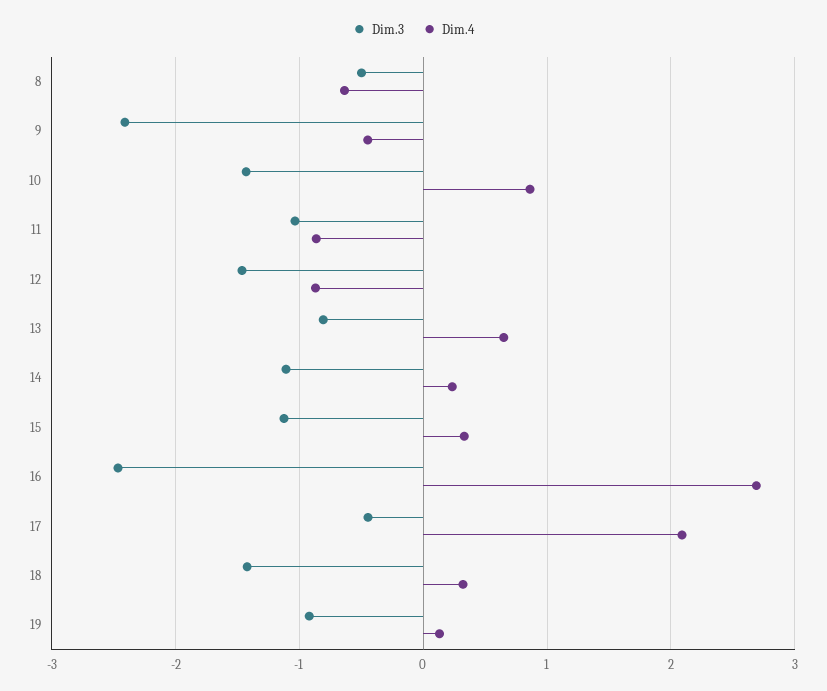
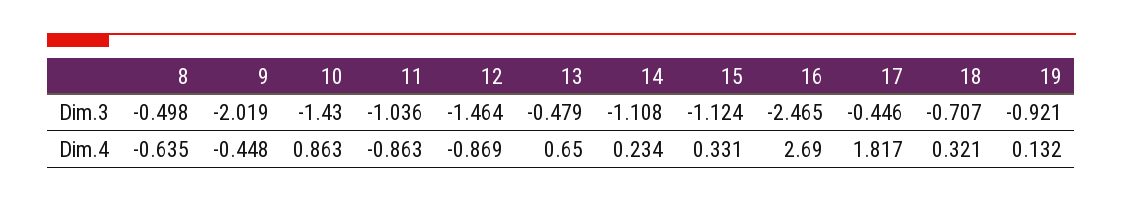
  {
    "Dim.3": {
      "8": -0.498,
-     "9": -2.4,
+     "9": -2.019,
      "10": -1.43,
      "11": -1.036,
      "12": -1.464,
-     "13": -0.8,
+     "13": -0.479,
      "14": -1.108,
      "15": -1.124,
      "16": -2.465,
      "17": -0.446,
-     "18": -1.4,
+     "18": -0.707,
      "19": -0.921
    },
    "Dim.4": {
      "8": -0.635,
      "9": -0.448,
      "10": 0.863,
      "11": -0.863,
      "12": -0.869,
      "13": 0.65,
      "14": 0.234,
      "15": 0.331,
      "16": 2.69,
-     "17": 2.1,
+     "17": 1.817,
      "18": 0.321,
      "19": 0.132
    }
  }

